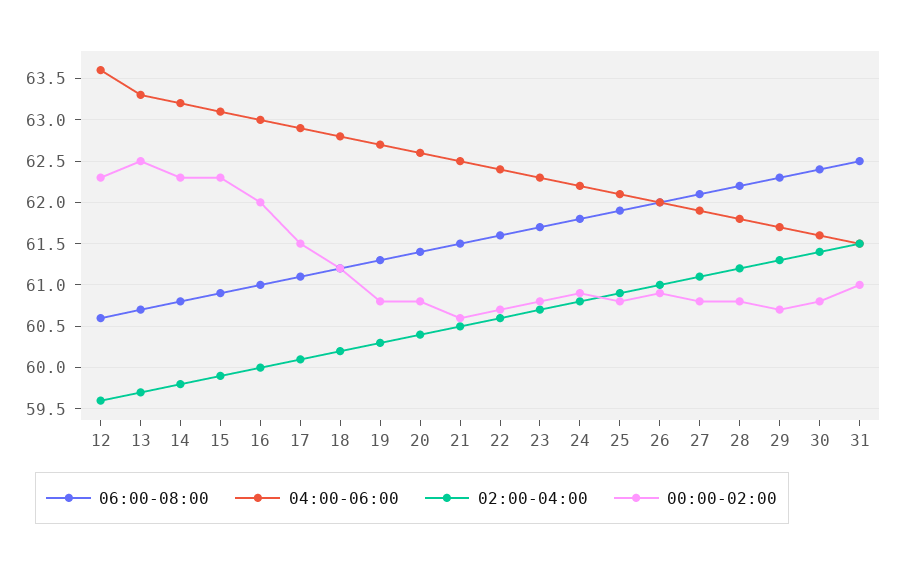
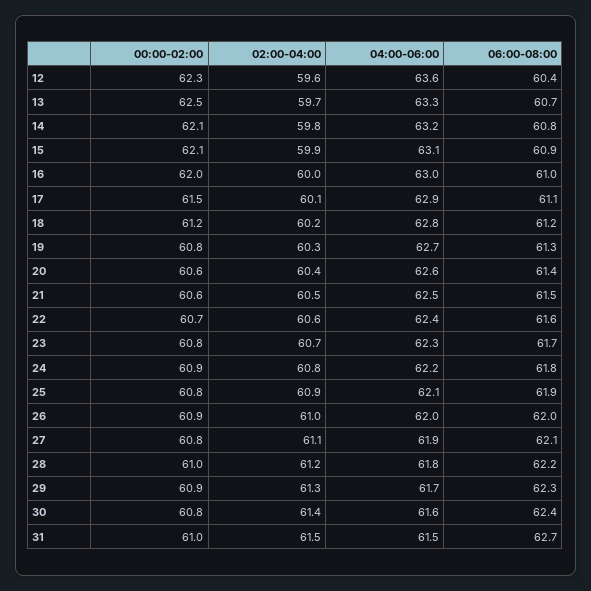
  {
    "06:00-08:00": {
-     "12": 60.6,
+     "12": 60.4,
      "13": 60.7,
      "14": 60.8,
      "15": 60.9,
      "16": 61,
      "17": 61.1,
      "18": 61.2,
      "19": 61.3,
      "20": 61.4,
      "21": 61.5,
      "22": 61.6,
      "23": 61.7,
      "24": 61.8,
      "25": 61.9,
      "26": 62,
      "27": 62.1,
      "28": 62.2,
      "29": 62.3,
      "30": 62.4,
-     "31": 62.5
+     "31": 62.7
    },
    "04:00-06:00": {
      "12": 63.6,
      "13": 63.3,
      "14": 63.2,
      "15": 63.1,
      "16": 63,
      "17": 62.9,
      "18": 62.8,
      "19": 62.7,
      "20": 62.6,
      "21": 62.5,
      "22": 62.4,
      "23": 62.3,
      "24": 62.2,
      "25": 62.1,
      "26": 62,
      "27": 61.9,
      "28": 61.8,
      "29": 61.7,
      "30": 61.6,
      "31": 61.5
    },
    "02:00-04:00": {
      "12": 59.6,
      "13": 59.7,
      "14": 59.8,
      "15": 59.9,
      "16": 60,
      "17": 60.1,
      "18": 60.2,
      "19": 60.3,
      "20": 60.4,
      "21": 60.5,
      "22": 60.6,
      "23": 60.7,
      "24": 60.8,
      "25": 60.9,
      "26": 61,
      "27": 61.1,
      "28": 61.2,
      "29": 61.3,
      "30": 61.4,
      "31": 61.5
    },
    "00:00-02:00": {
      "12": 62.3,
      "13": 62.5,
-     "14": 62.3,
+     "14": 62.1,
-     "15": 62.3,
+     "15": 62.1,
      "16": 62,
      "17": 61.5,
      "18": 61.2,
      "19": 60.8,
-     "20": 60.8,
+     "20": 60.6,
      "21": 60.6,
      "22": 60.7,
      "23": 60.8,
      "24": 60.9,
      "25": 60.8,
      "26": 60.9,
      "27": 60.8,
-     "28": 60.8,
+     "28": 61,
-     "29": 60.7,
+     "29": 60.9,
      "30": 60.8,
      "31": 61
    }
  }

